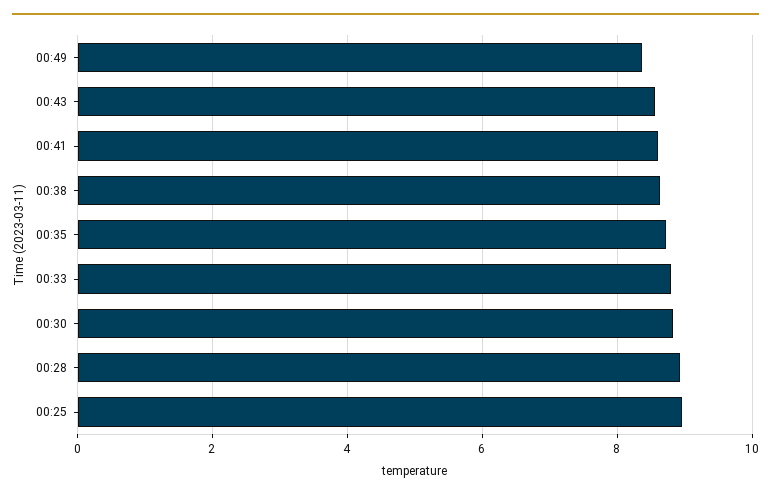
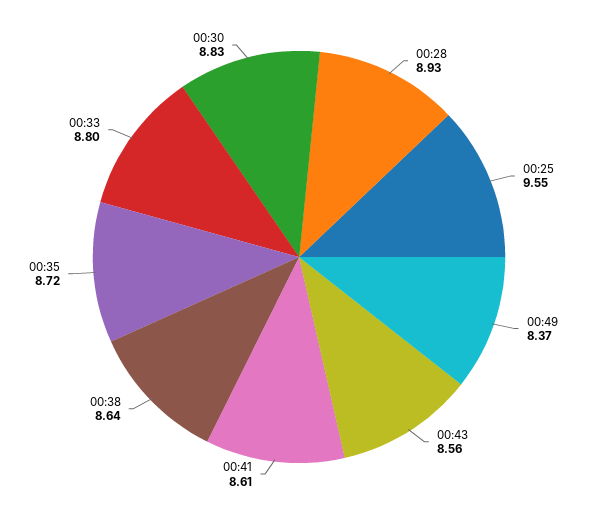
  {
    "00:49": 8.37,
    "00:43": 8.56,
    "00:41": 8.61,
    "00:38": 8.64,
    "00:35": 8.72,
    "00:33": 8.8,
    "00:30": 8.83,
    "00:28": 8.93,
-   "00:25": 9
+   "00:25": 9.55
  }

